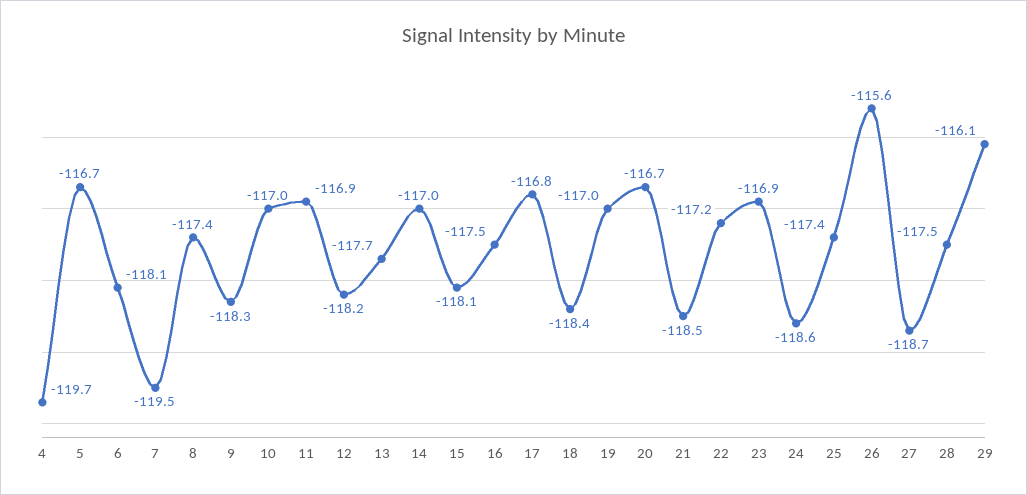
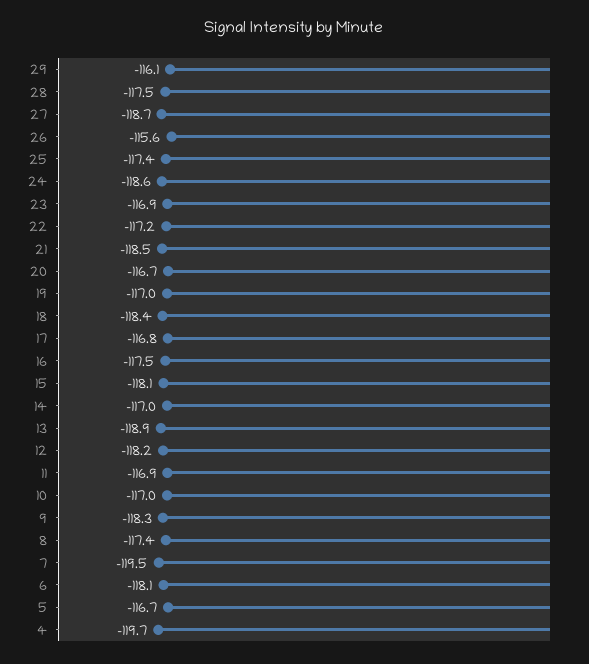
  {
    "4": -119.7,
    "5": -116.7,
    "6": -118.1,
    "7": -119.5,
    "8": -117.4,
    "9": -118.3,
    "10": -117,
    "11": -116.9,
    "12": -118.2,
-   "13": -117.7,
+   "13": -118.9,
    "14": -117,
    "15": -118.1,
    "16": -117.5,
    "17": -116.8,
    "18": -118.4,
    "19": -117,
    "20": -116.7,
    "21": -118.5,
    "22": -117.2,
    "23": -116.9,
    "24": -118.6,
    "25": -117.4,
    "26": -115.6,
    "27": -118.7,
    "28": -117.5,
    "29": -116.1
  }

